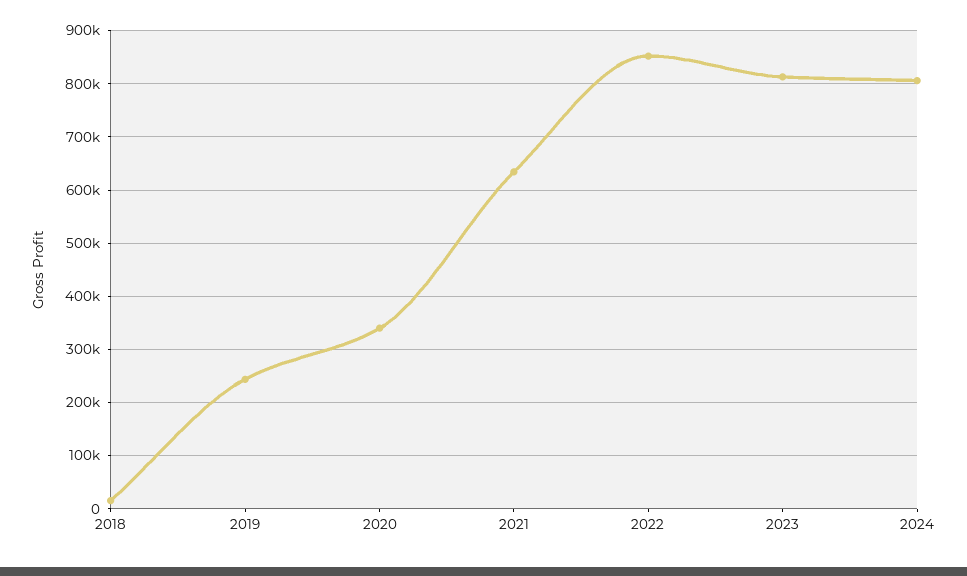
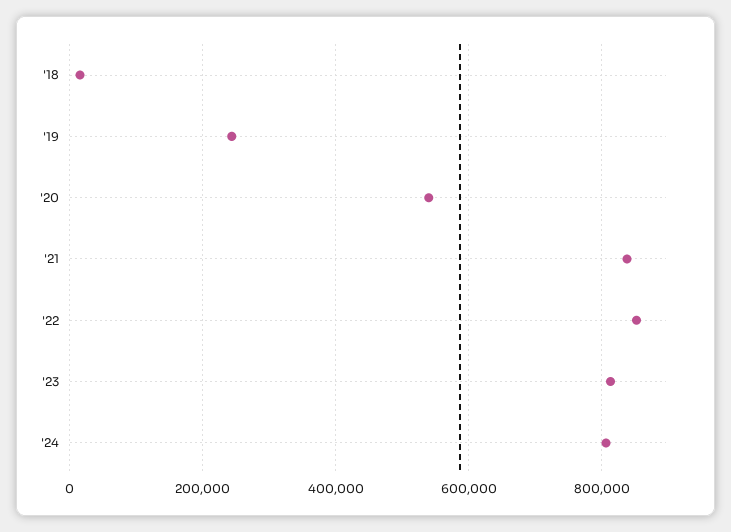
  {
    "2018": 20000,
    "2019": 240000,
-   "2020": 340000,
+   "2020": 540000,
-   "2021": 640000,
+   "2021": 840000,
    "2022": 860000,
    "2023": 820000,
    "2024": 800000
  }

